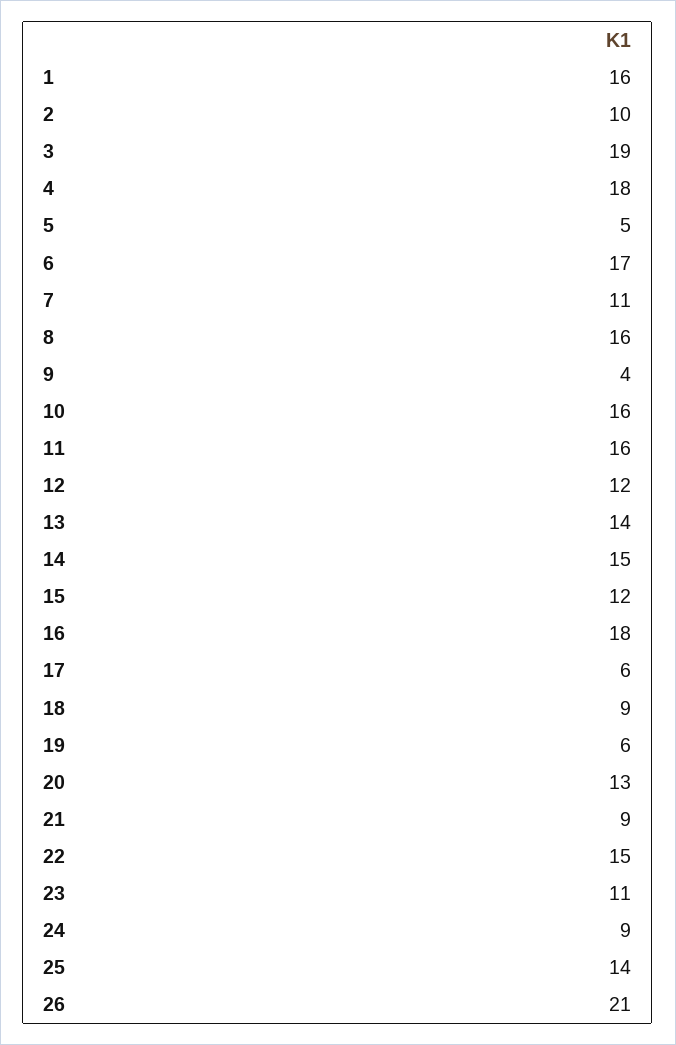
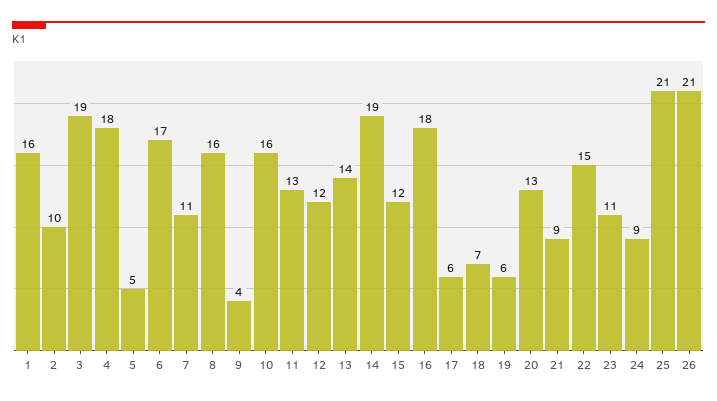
  {
    "1": 16,
    "2": 10,
    "3": 19,
    "4": 18,
    "5": 5,
    "6": 17,
    "7": 11,
    "8": 16,
    "9": 4,
    "10": 16,
-   "11": 16,
+   "11": 13,
    "12": 12,
    "13": 14,
-   "14": 15,
+   "14": 19,
    "15": 12,
    "16": 18,
    "17": 6,
-   "18": 9,
+   "18": 7,
    "19": 6,
    "20": 13,
    "21": 9,
    "22": 15,
    "23": 11,
    "24": 9,
-   "25": 14,
+   "25": 21,
    "26": 21
  }

